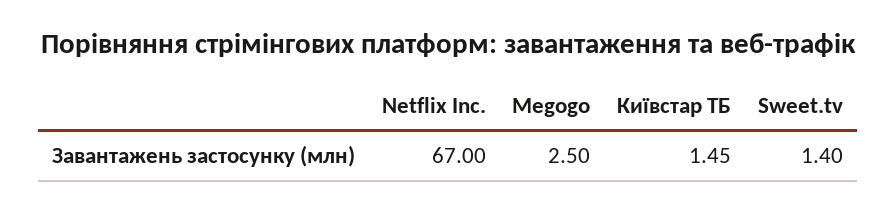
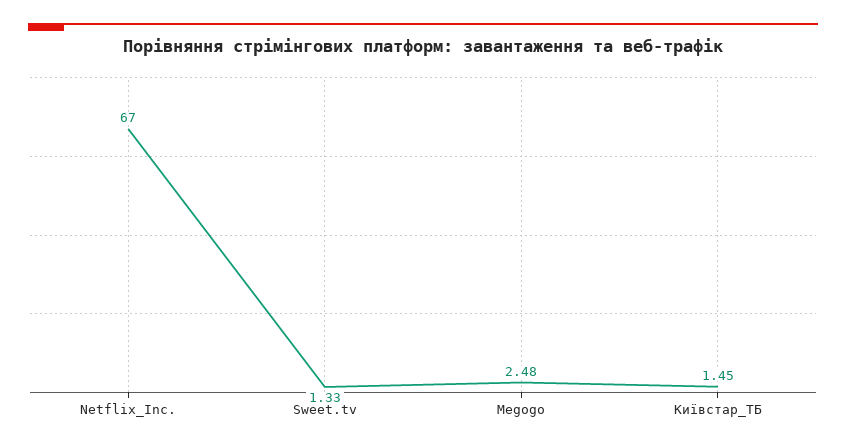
  {
    "Netflix Inc.": 67,
-   "Megogo": 2.5,
+   "Megogo": 2.48,
    "Київстар ТБ": 1.45,
-   "Sweet.tv": 1.4
+   "Sweet.tv": 1.33
  }

